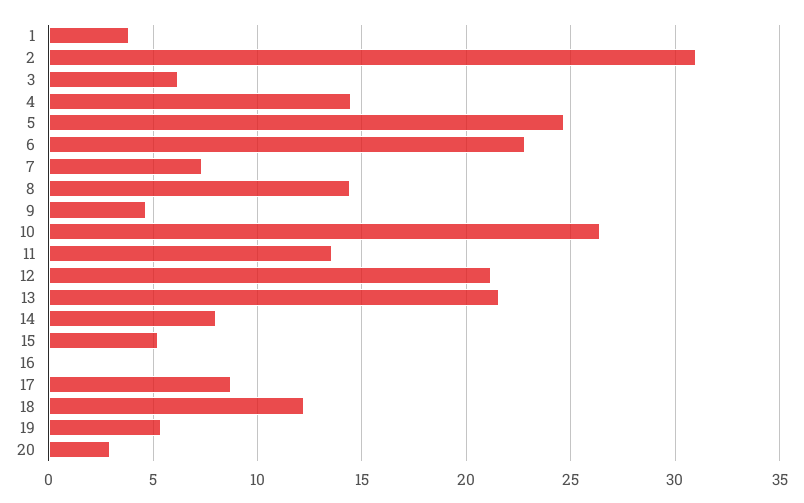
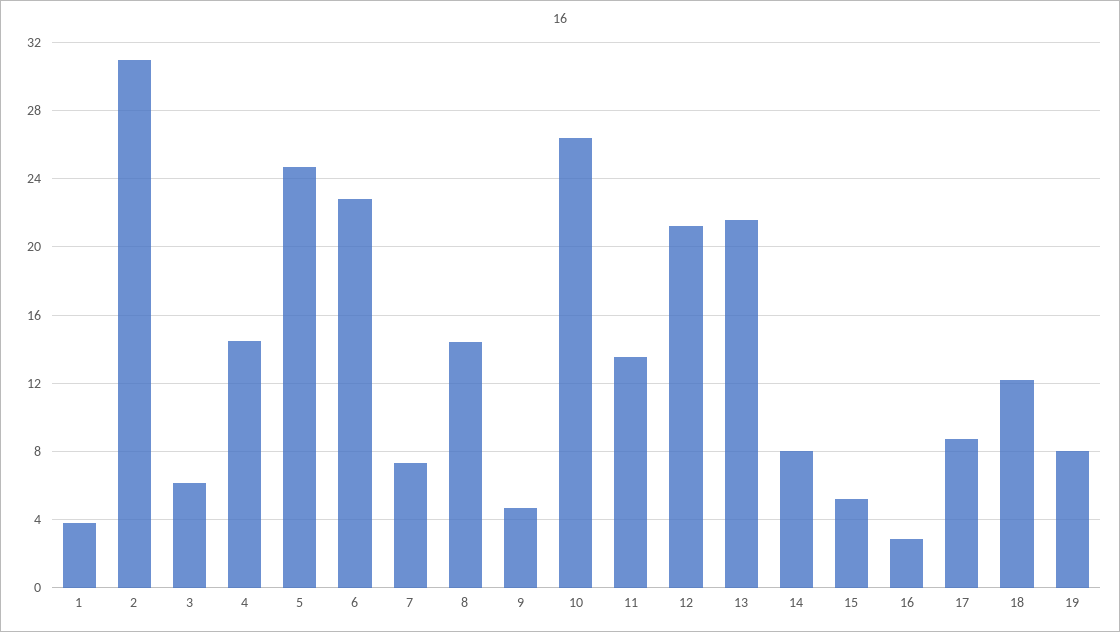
  {
    "1": 4,
    "2": 31,
    "3": 6,
    "4": 14.5,
    "5": 24.5,
    "6": 23,
    "7": 7.5,
    "8": 14.5,
    "9": 4.5,
    "10": 26.5,
    "11": 13.5,
    "12": 21,
    "13": 21.5,
    "14": 8,
    "15": 5,
-   "16": 0,
+   "16": 3,
    "17": 8.5,
    "18": 12,
-   "19": 5.5,
+   "19": 8
-   "20": 3
  }

